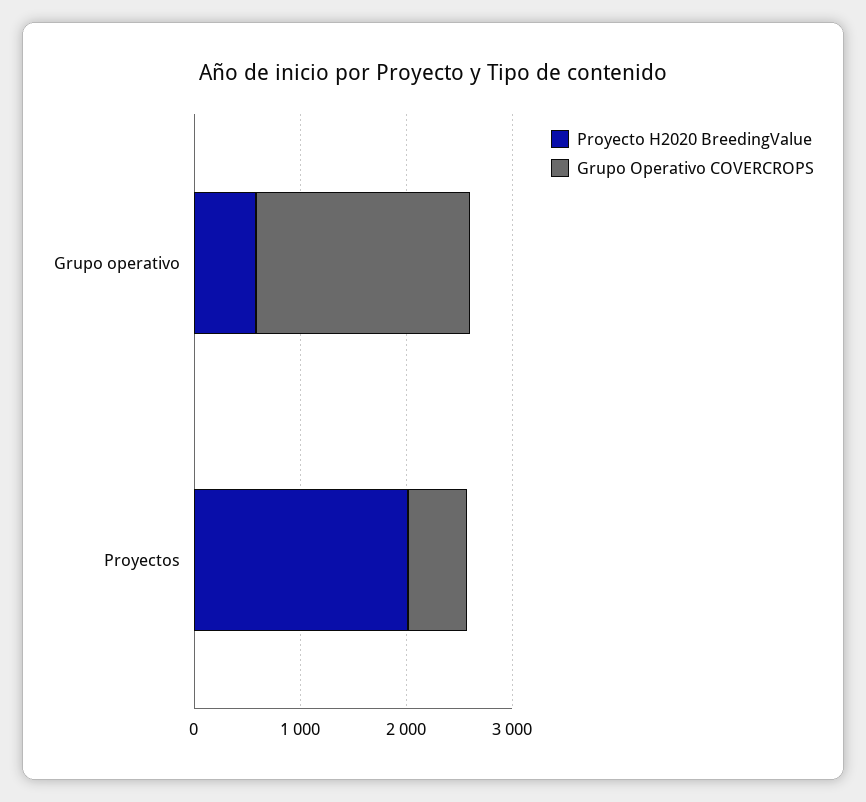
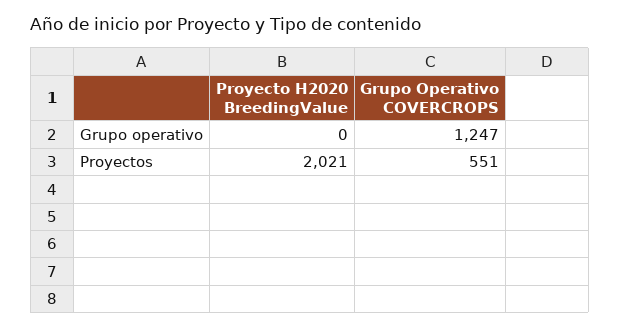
  {
    "Proyecto H2020 BreedingValue": {
-     "Grupo operativo": 600,
+     "Grupo operativo": 0,
      "Proyectos": 2021
    },
    "Grupo Operativo COVERCROPS": {
-     "Grupo operativo": 2000,
+     "Grupo operativo": 1247,
      "Proyectos": 551
    }
  }

